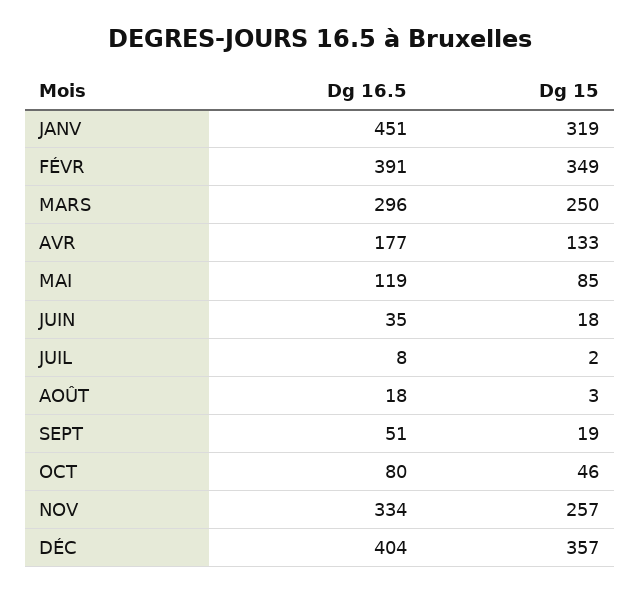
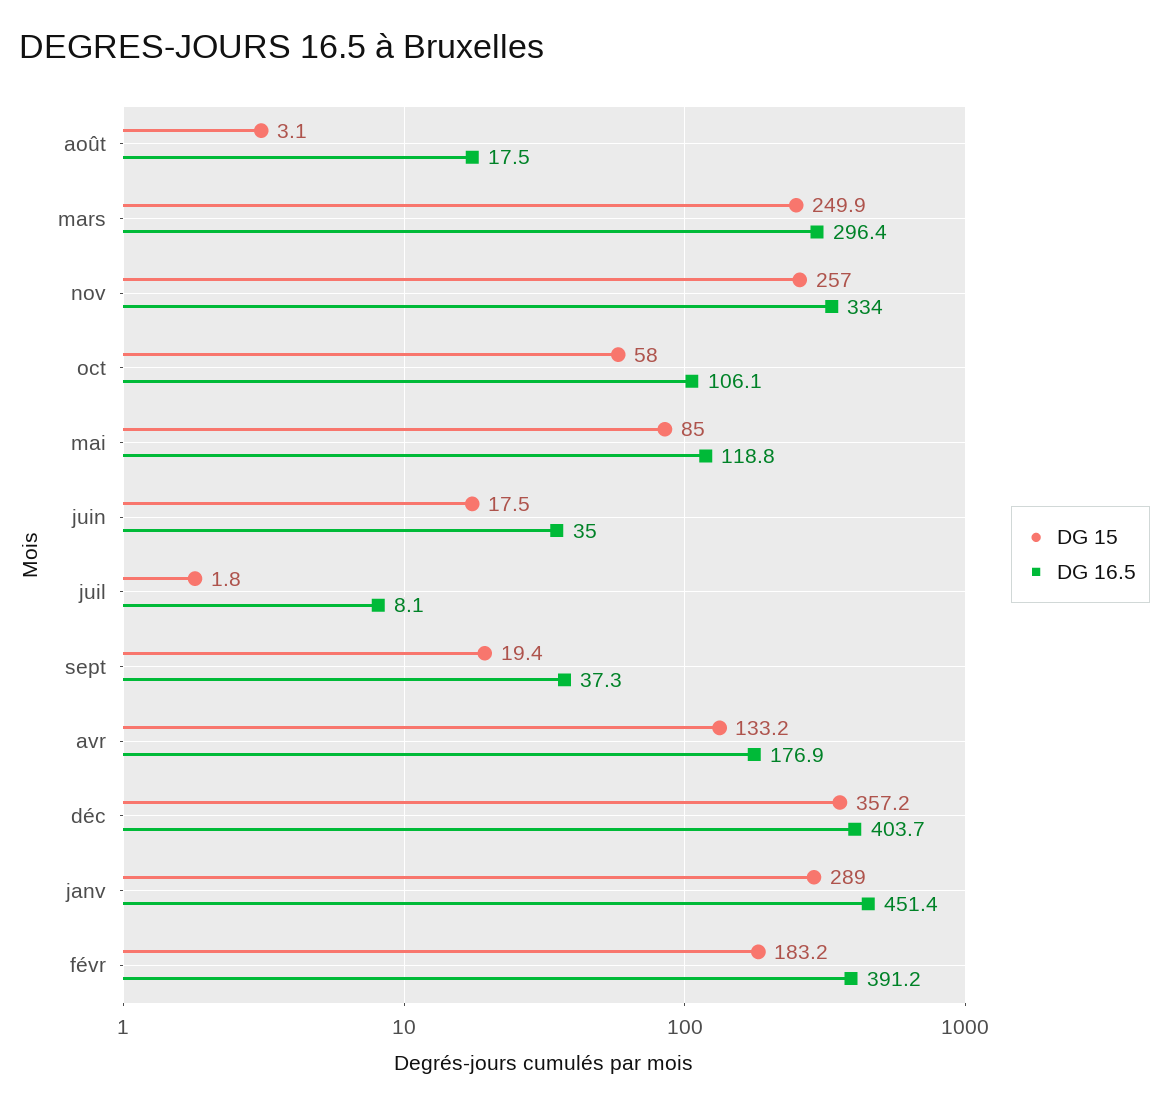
  {
    "Dg 16.5": {
      "JANV": 451.4,
      "FÉVR": 391.2,
      "MARS": 296.4,
      "AVR": 176.9,
      "MAI": 118.8,
      "JUIN": 35,
      "JUIL": 8.1,
      "AOÛT": 17.5,
-     "SEPT": 51,
+     "SEPT": 37.3,
-     "OCT": 80,
+     "OCT": 106.1,
      "NOV": 334,
      "DÉC": 403.7
    },
    "Dg 15": {
-     "JANV": 319,
+     "JANV": 289,
-     "FÉVR": 349,
+     "FÉVR": 183.2,
      "MARS": 249.9,
      "AVR": 133.2,
      "MAI": 85,
      "JUIN": 17.5,
      "JUIL": 1.8,
      "AOÛT": 3.1,
      "SEPT": 19.4,
-     "OCT": 46,
+     "OCT": 58,
      "NOV": 257,
      "DÉC": 357.2
    }
  }

